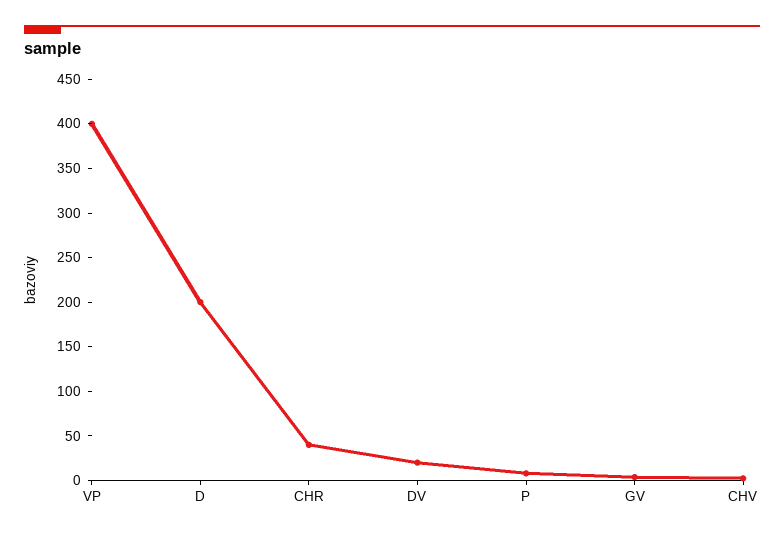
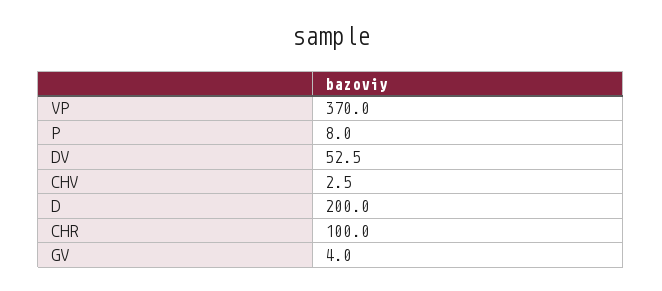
  {
-   "VP": 400,
+   "VP": 370,
    "D": 200,
-   "CHR": 40,
+   "CHR": 100,
-   "DV": 20,
+   "DV": 52.5,
    "P": 8,
    "GV": 4,
    "CHV": 2.5
  }

